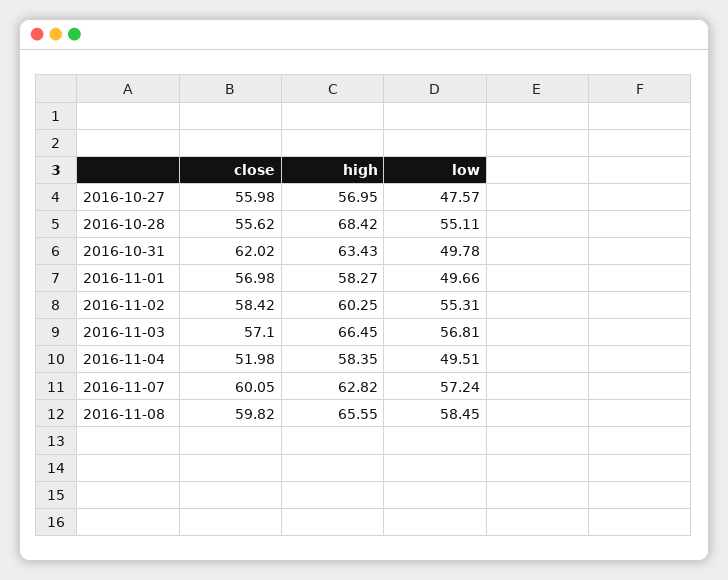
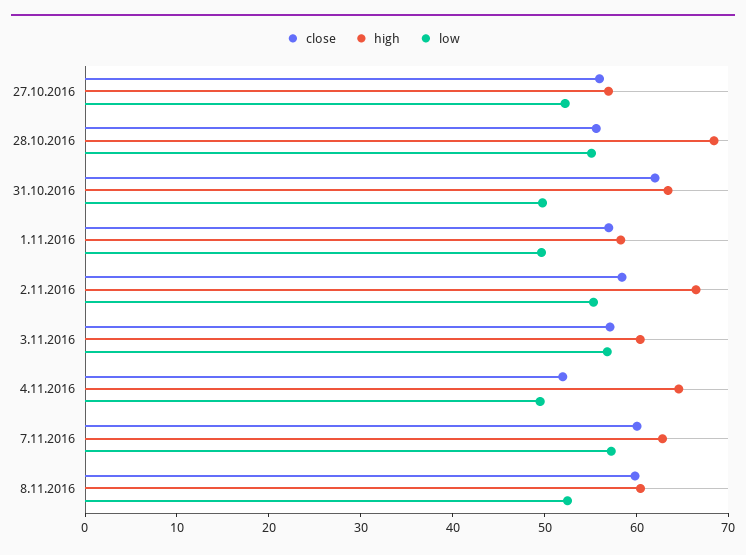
  {
    "close": {
      "2016-10-27": 55.98,
      "2016-10-28": 55.62,
      "2016-10-31": 62.02,
      "2016-11-01": 56.98,
      "2016-11-02": 58.42,
      "2016-11-03": 57.1,
      "2016-11-04": 51.98,
      "2016-11-07": 60.05,
      "2016-11-08": 59.82
    },
    "high": {
      "2016-10-27": 56.95,
      "2016-10-28": 68.42,
      "2016-10-31": 63.43,
      "2016-11-01": 58.27,
-     "2016-11-02": 60.25,
+     "2016-11-02": 66,
-     "2016-11-03": 66.45,
+     "2016-11-03": 60,
-     "2016-11-04": 58.35,
+     "2016-11-04": 64,
      "2016-11-07": 62.82,
-     "2016-11-08": 65.55
+     "2016-11-08": 60
    },
    "low": {
-     "2016-10-27": 47.57,
+     "2016-10-27": 52,
      "2016-10-28": 55.11,
      "2016-10-31": 49.78,
      "2016-11-01": 49.66,
      "2016-11-02": 55.31,
      "2016-11-03": 56.81,
      "2016-11-04": 49.51,
      "2016-11-07": 57.24,
-     "2016-11-08": 58.45
+     "2016-11-08": 52
    }
  }

